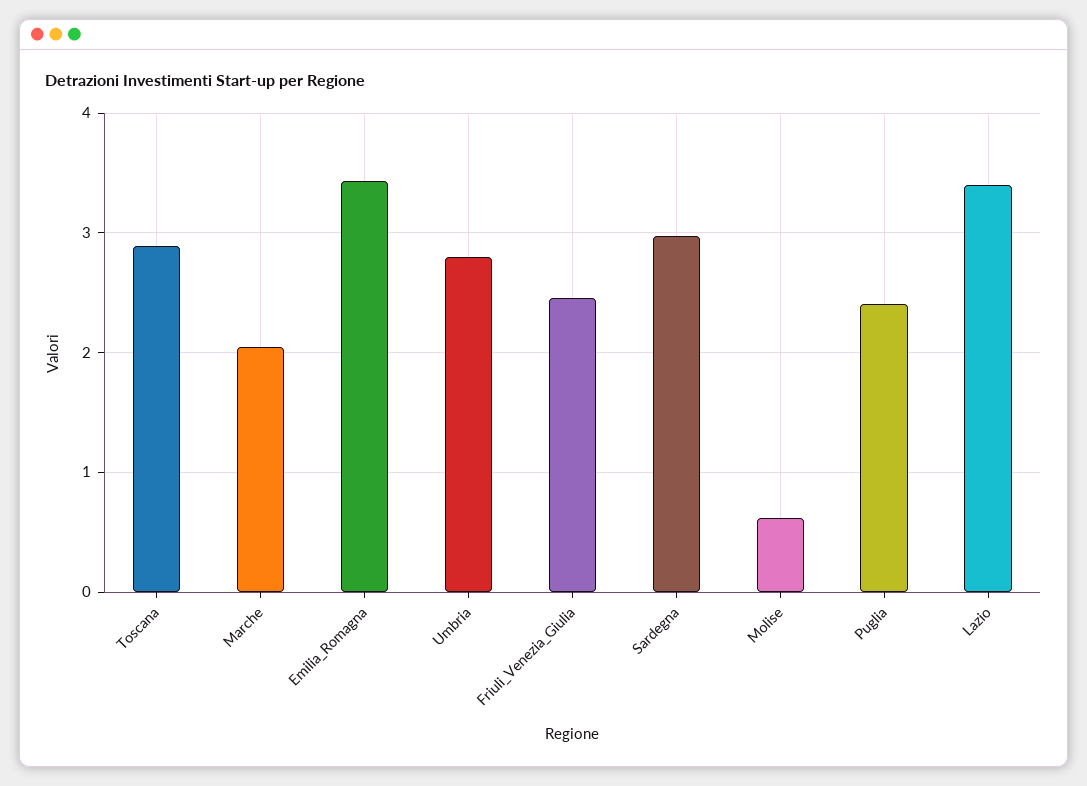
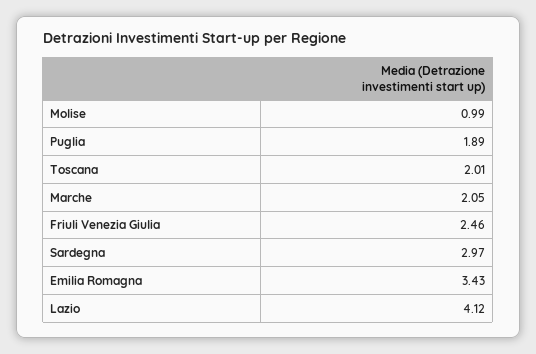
  {
-   "Toscana": 2.9,
+   "Toscana": 2.01,
    "Marche": 2.05,
    "Emilia_Romagna": 3.43,
-   "Umbria": 2.8,
    "Friuli_Venezia_Giulia": 2.46,
    "Sardegna": 2.97,
-   "Molise": 0.6,
+   "Molise": 0.99,
-   "Puglia": 2.4,
+   "Puglia": 1.89,
-   "Lazio": 3.4
+   "Lazio": 4.12
  }

